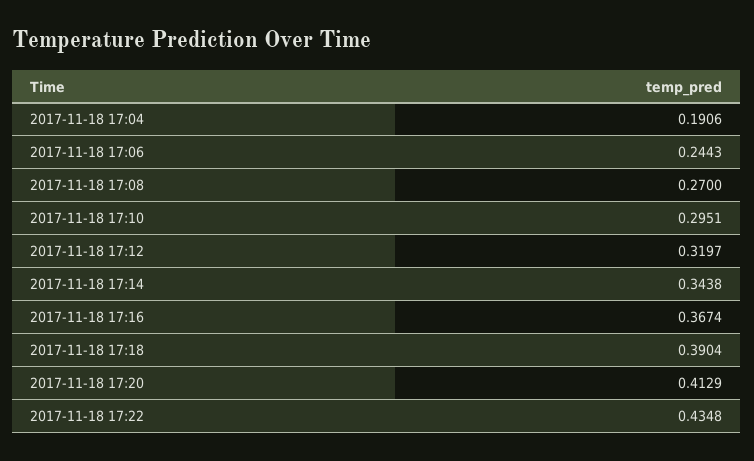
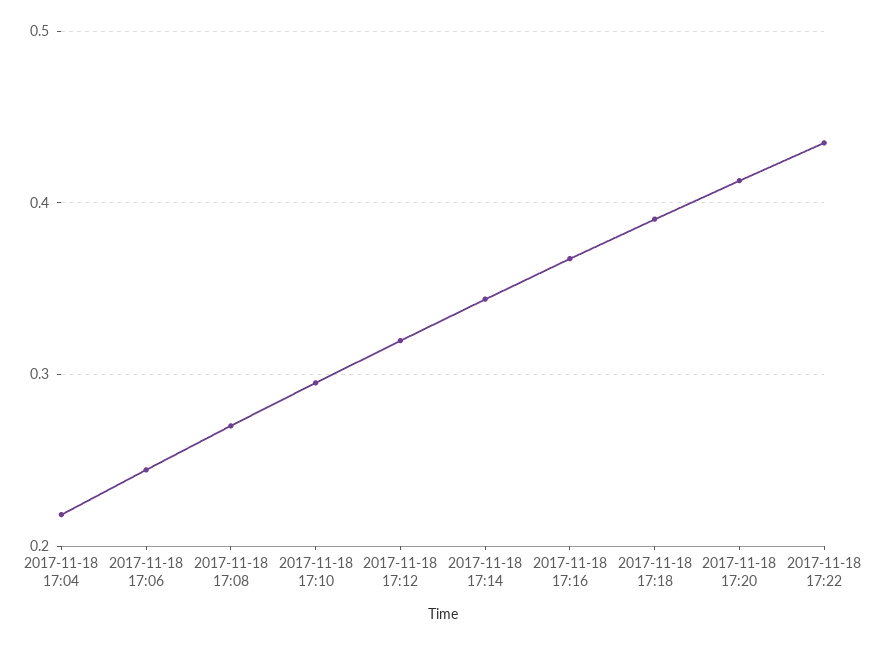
  {
-   "2017-11-18 17:04": 0.1906,
+   "2017-11-18 17:04": 0.22,
    "2017-11-18 17:06": 0.2443,
    "2017-11-18 17:08": 0.27,
    "2017-11-18 17:10": 0.2951,
    "2017-11-18 17:12": 0.3197,
    "2017-11-18 17:14": 0.3438,
    "2017-11-18 17:16": 0.3674,
    "2017-11-18 17:18": 0.3904,
    "2017-11-18 17:20": 0.4129,
    "2017-11-18 17:22": 0.4348
  }

